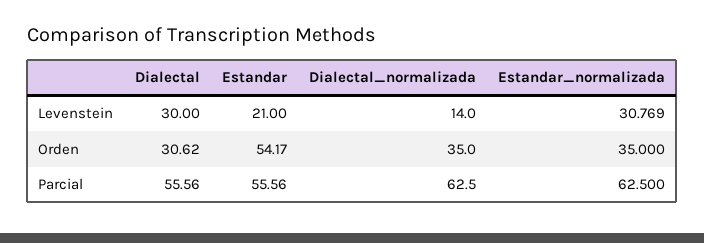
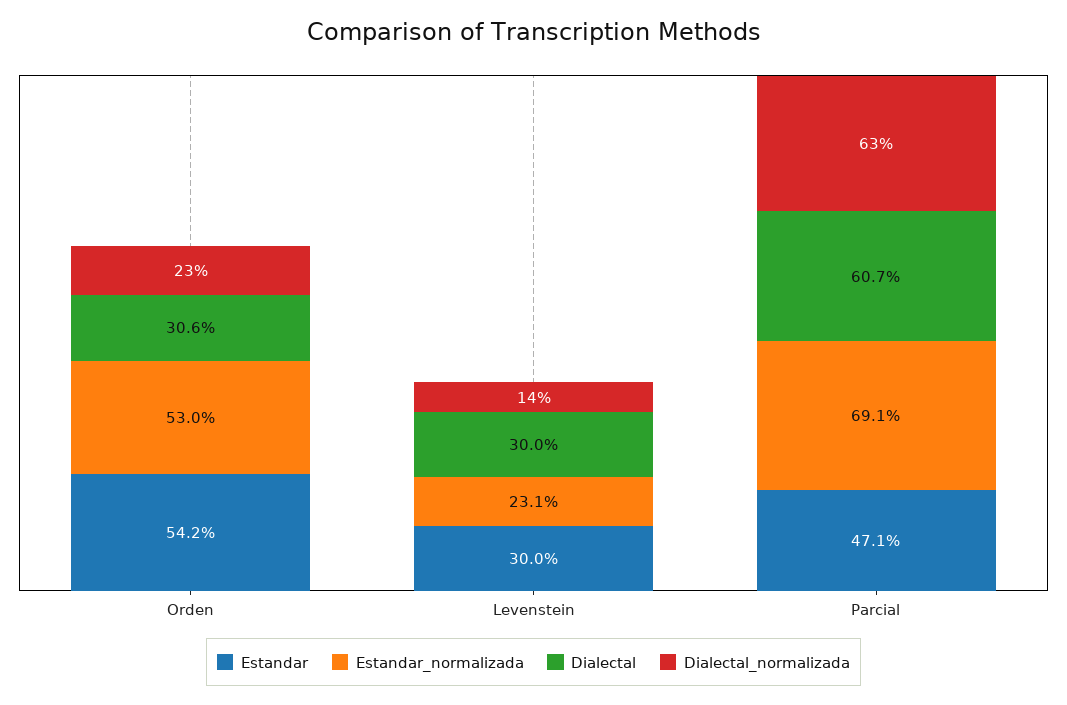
  {
    "Dialectal": {
      "Levenstein": 30,
      "Orden": 30.62,
-     "Parcial": 55.56
+     "Parcial": 60.7
    },
    "Estandar": {
-     "Levenstein": 21,
+     "Levenstein": 30,
      "Orden": 54.17,
-     "Parcial": 55.56
+     "Parcial": 47.1
    },
    "Dialectal_normalizada": {
      "Levenstein": 14,
-     "Orden": 35,
+     "Orden": 23,
      "Parcial": 62.5
    },
    "Estandar_normalizada": {
-     "Levenstein": 30.769,
+     "Levenstein": 23.1,
-     "Orden": 35,
+     "Orden": 53,
-     "Parcial": 62.5
+     "Parcial": 69.1
    }
  }

